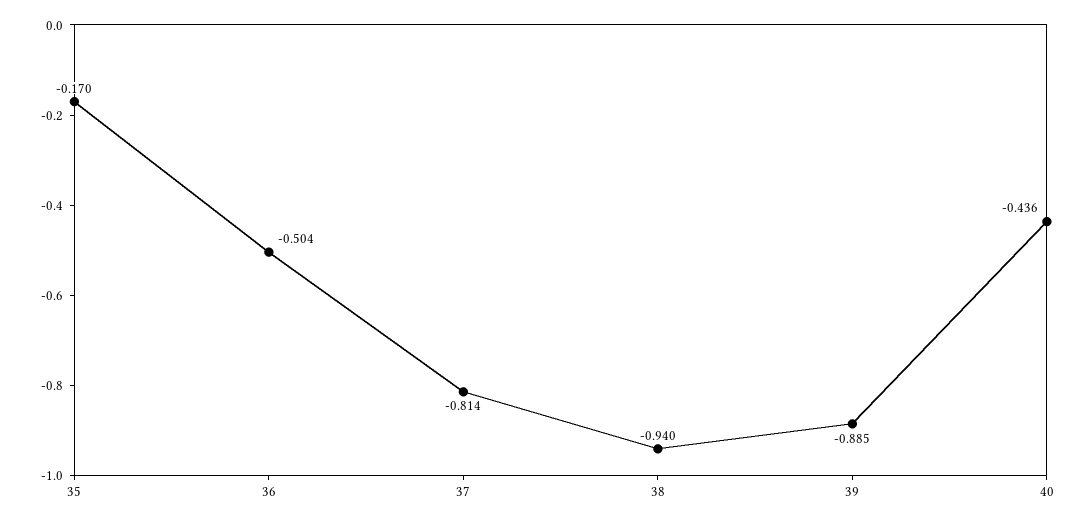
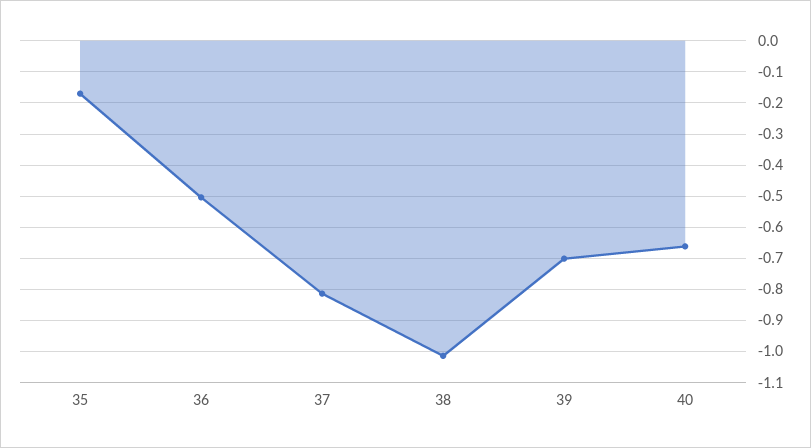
  {
    "35": -0.17,
    "36": -0.504,
    "37": -0.814,
-   "38": -0.94,
+   "38": -1.02,
-   "39": -0.885,
+   "39": -0.7,
-   "40": -0.436
+   "40": -0.66
  }

